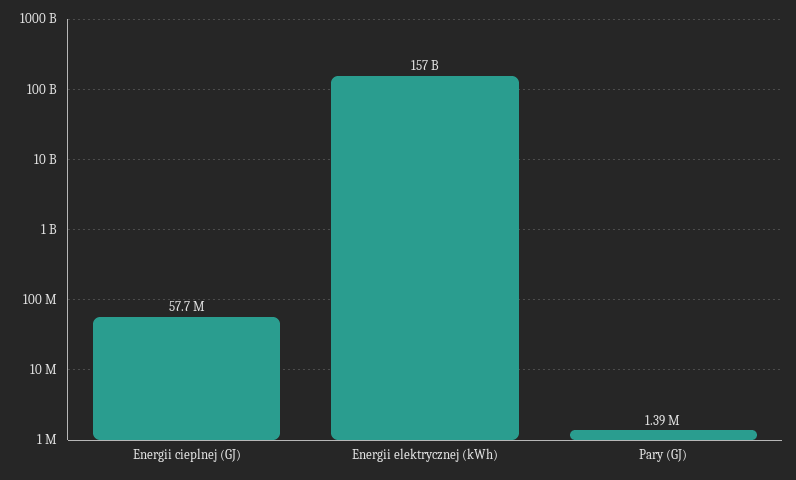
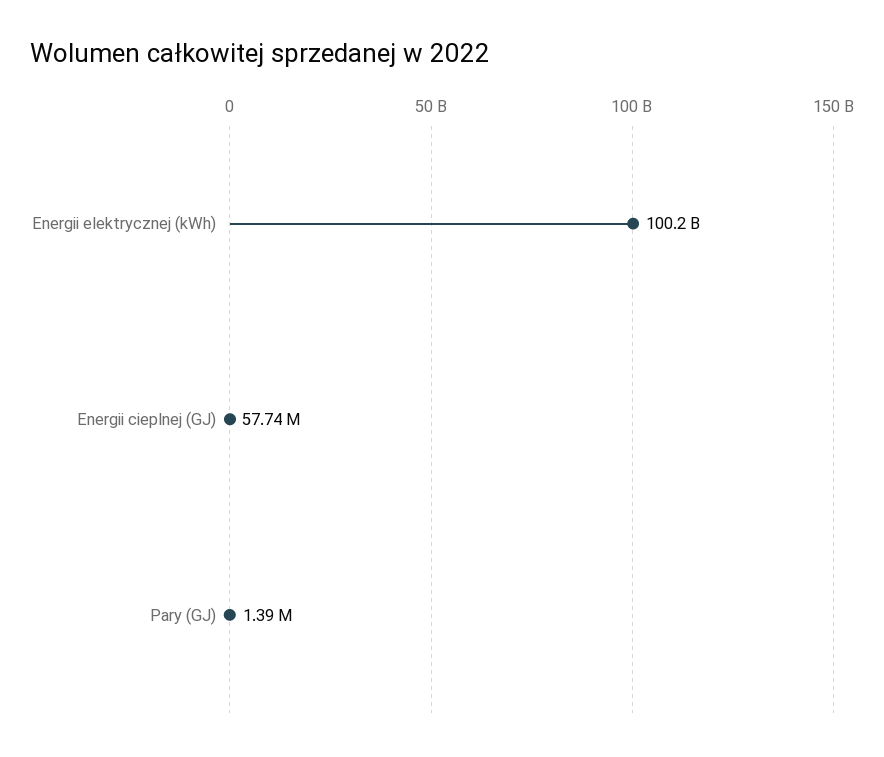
  {
    "Energii cieplnej (GJ)": 57740000,
-   "Energii elektrycznej (kWh)": 157000000000,
+   "Energii elektrycznej (kWh)": 100200000000,
    "Pary (GJ)": 1390000
  }

